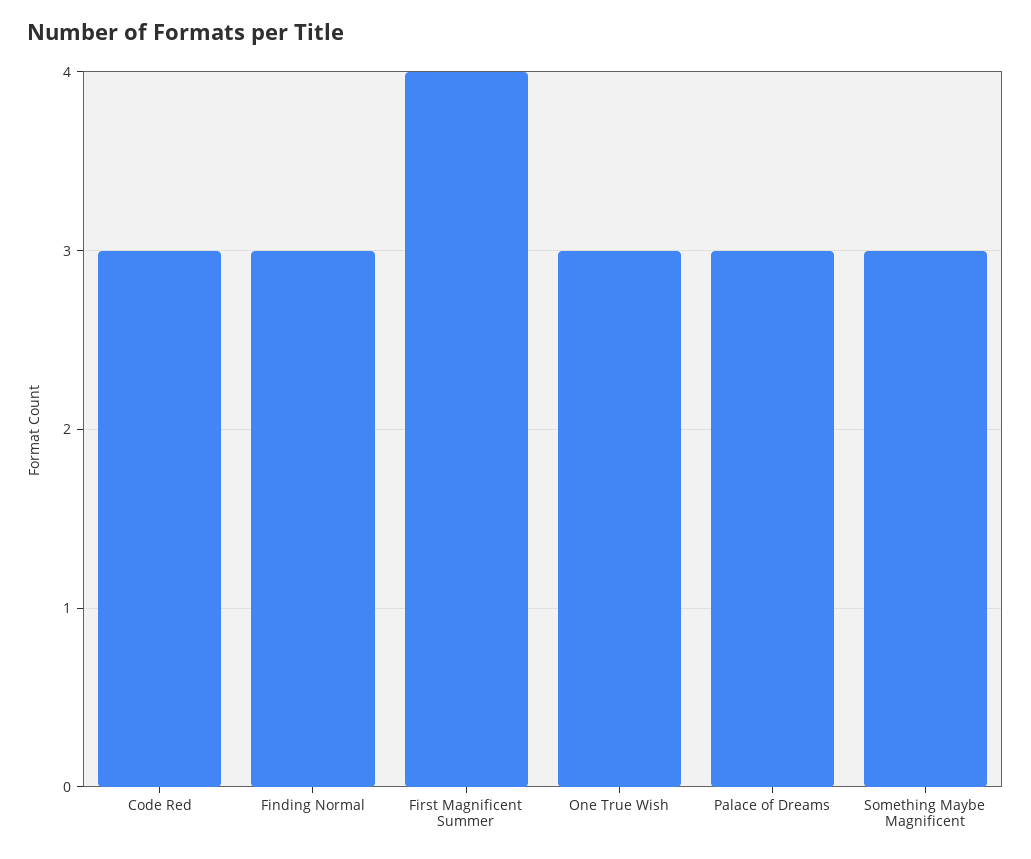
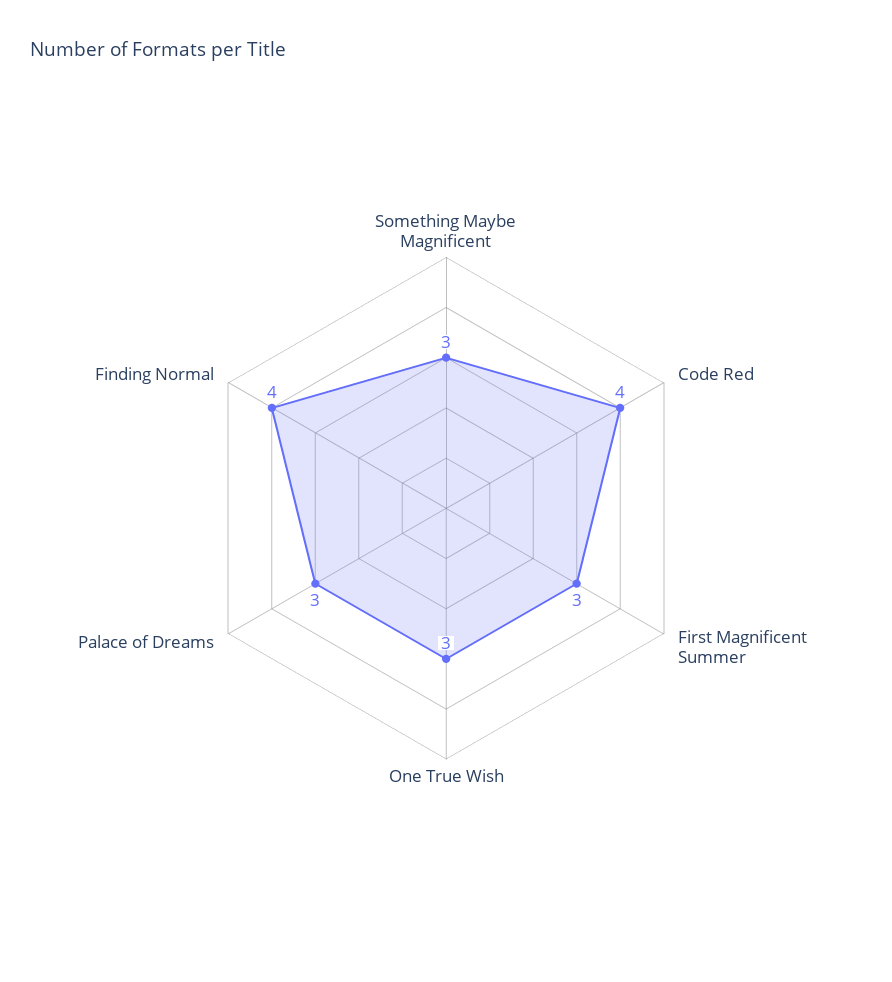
  {
-   "Code Red": 3,
+   "Code Red": 4,
-   "Finding Normal": 3,
+   "Finding Normal": 4,
-   "First Magnificent Summer": 4,
+   "First Magnificent Summer": 3,
    "One True Wish": 3,
    "Palace of Dreams": 3,
    "Something Maybe Magnificent": 3
  }

